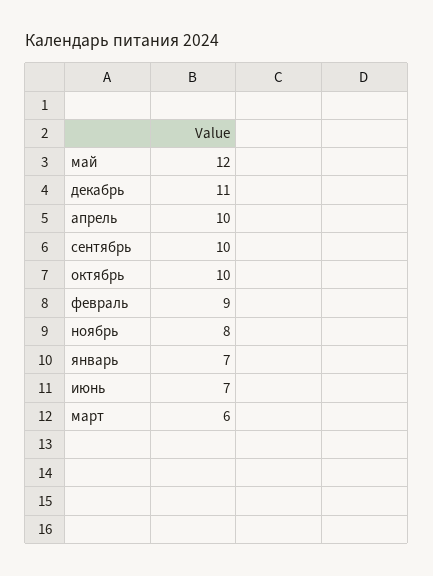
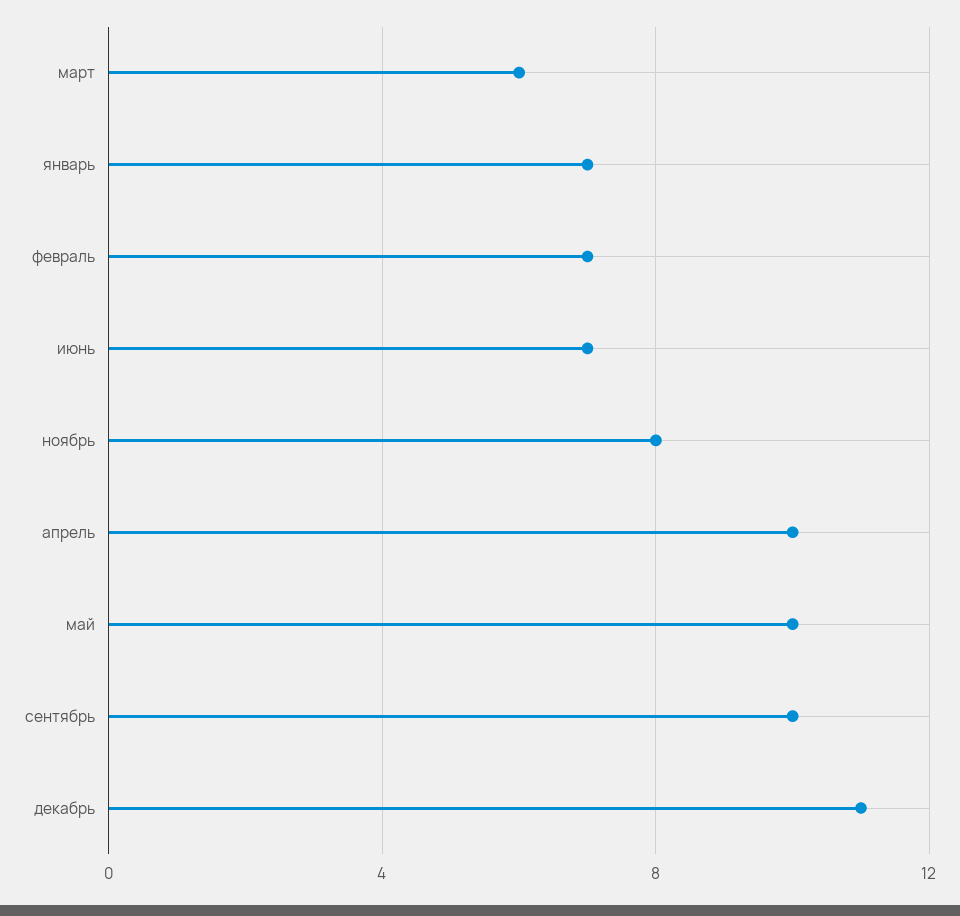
  {
-   "май": 12,
+   "май": 10,
    "декабрь": 11,
    "апрель": 10,
    "сентябрь": 10,
-   "октябрь": 10,
-   "февраль": 9,
+   "февраль": 7,
    "ноябрь": 8,
    "январь": 7,
    "июнь": 7,
    "март": 6
  }

